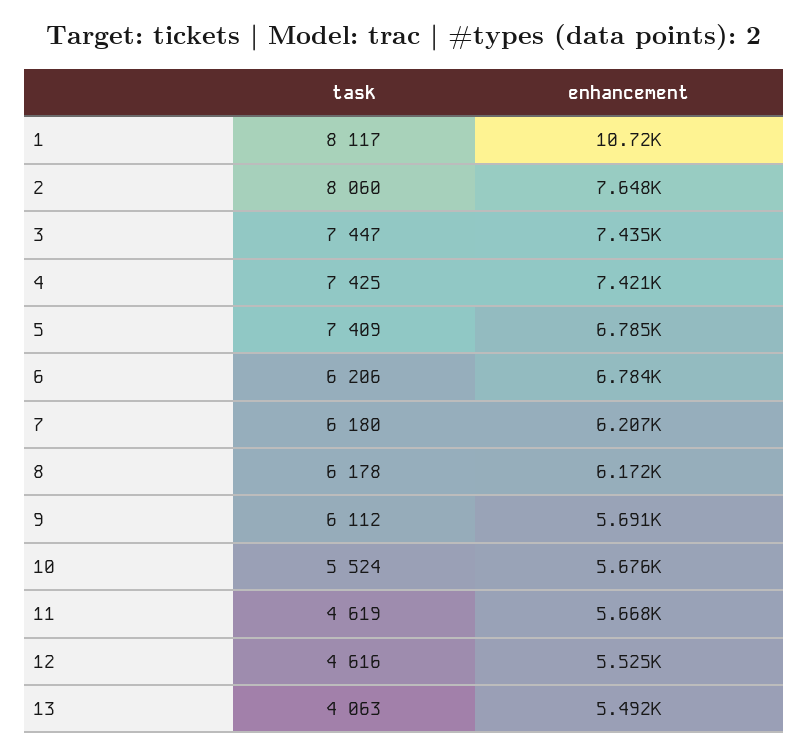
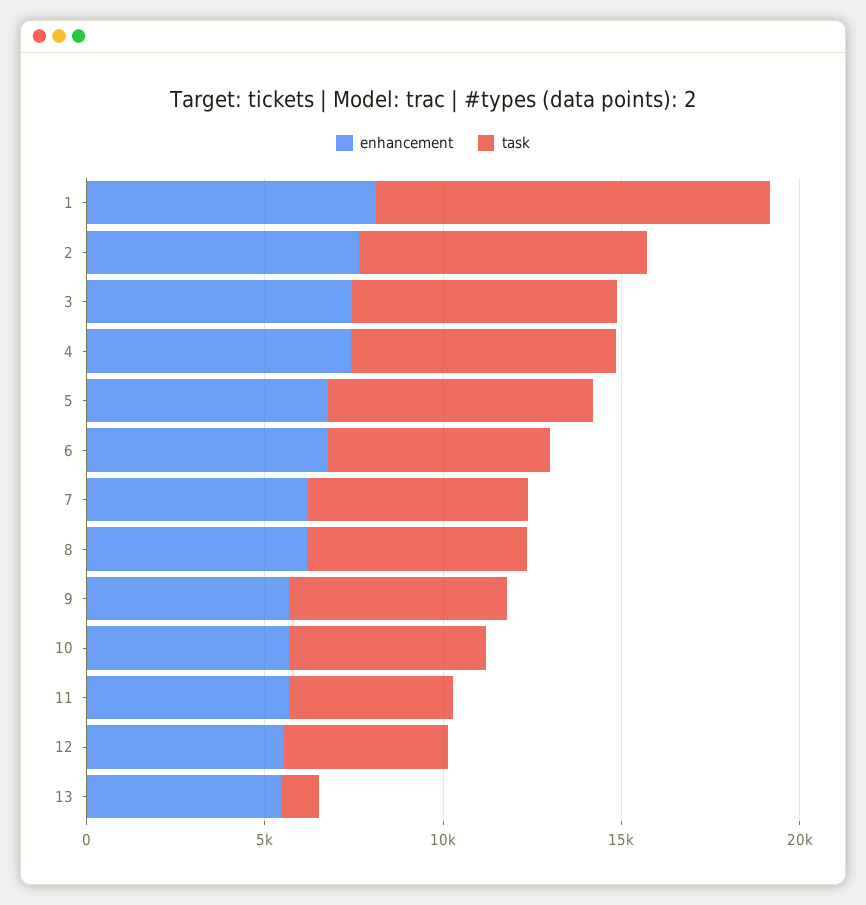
  {
    "task": {
-     "1": 8117,
+     "1": 11000,
      "2": 8060,
      "3": 7447,
      "4": 7425,
      "5": 7409,
      "6": 6206,
      "7": 6180,
      "8": 6178,
      "9": 6112,
      "10": 5524,
      "11": 4619,
      "12": 4616,
-     "13": 4063
+     "13": 1000
    },
    "enhancement": {
-     "1": 10720,
+     "1": 8000,
      "2": 7648,
      "3": 7435,
      "4": 7421,
      "5": 6785,
      "6": 6784,
      "7": 6207,
      "8": 6172,
      "9": 5691,
      "10": 5676,
      "11": 5668,
      "12": 5525,
      "13": 5492
    }
  }

